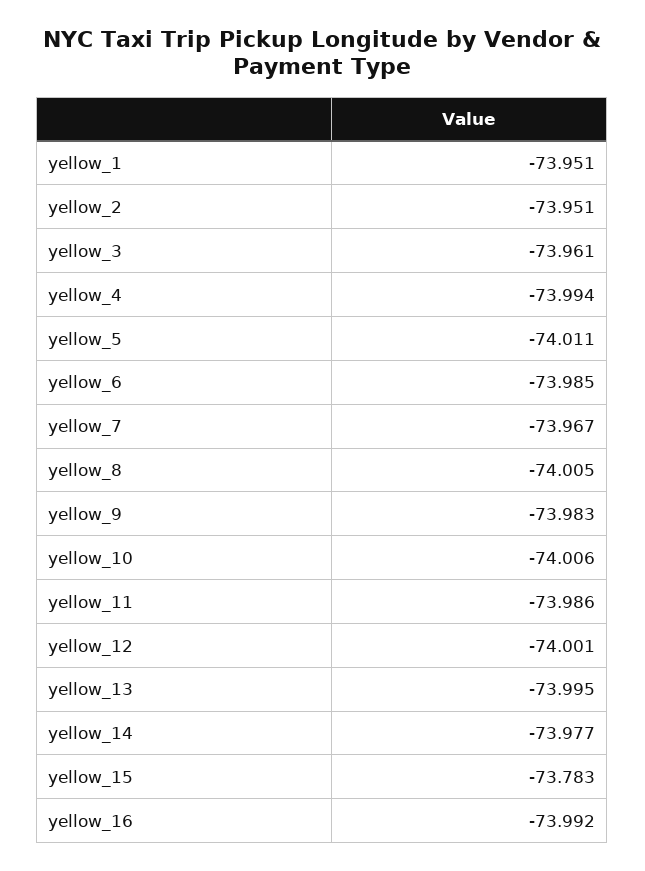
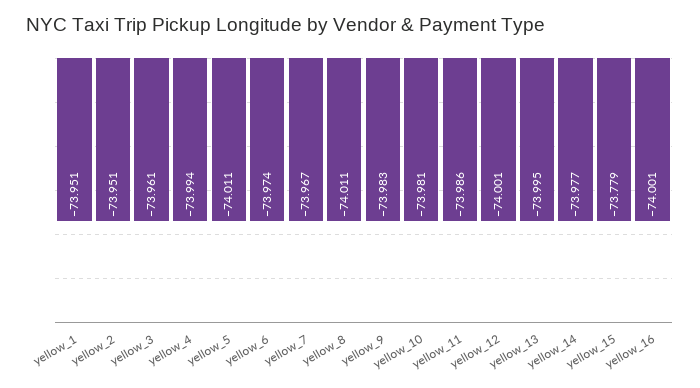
  {
    "yellow_1": -73.951,
    "yellow_2": -73.951,
    "yellow_3": -73.961,
    "yellow_4": -73.994,
    "yellow_5": -74.011,
-   "yellow_6": -73.985,
+   "yellow_6": -73.974,
    "yellow_7": -73.967,
-   "yellow_8": -74.005,
+   "yellow_8": -74.011,
    "yellow_9": -73.983,
-   "yellow_10": -74.006,
+   "yellow_10": -73.981,
    "yellow_11": -73.986,
    "yellow_12": -74.001,
    "yellow_13": -73.995,
    "yellow_14": -73.977,
-   "yellow_15": -73.783,
+   "yellow_15": -73.779,
-   "yellow_16": -73.992
+   "yellow_16": -74.001
  }

